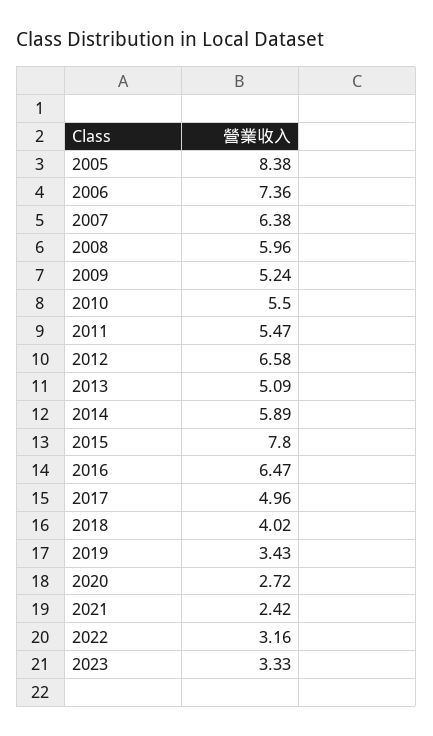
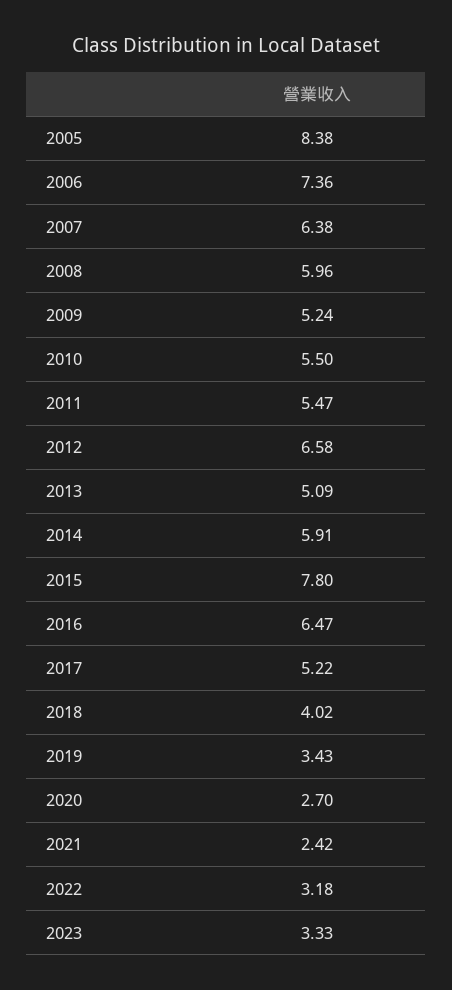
  {
    "2005": 8.38,
    "2006": 7.36,
    "2007": 6.38,
    "2008": 5.96,
    "2009": 5.24,
    "2010": 5.5,
    "2011": 5.47,
    "2012": 6.58,
    "2013": 5.09,
-   "2014": 5.89,
+   "2014": 5.91,
    "2015": 7.8,
    "2016": 6.47,
-   "2017": 4.96,
+   "2017": 5.22,
    "2018": 4.02,
    "2019": 3.43,
-   "2020": 2.72,
+   "2020": 2.7,
    "2021": 2.42,
-   "2022": 3.16,
+   "2022": 3.18,
    "2023": 3.33
  }

